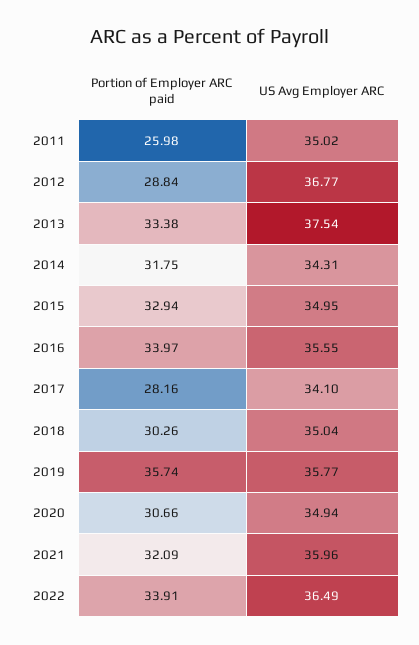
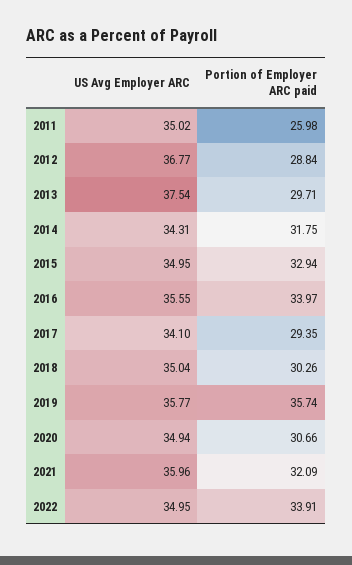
  {
    "Portion of Employer ARC paid": {
      "2011": 25.98,
      "2012": 28.84,
-     "2013": 33.38,
+     "2013": 29.71,
      "2014": 31.75,
      "2015": 32.94,
      "2016": 33.97,
-     "2017": 28.16,
+     "2017": 29.35,
      "2018": 30.26,
      "2019": 35.74,
      "2020": 30.66,
      "2021": 32.09,
      "2022": 33.91
    },
    "US Avg Employer ARC": {
      "2011": 35.02,
      "2012": 36.77,
      "2013": 37.54,
      "2014": 34.31,
      "2015": 34.95,
      "2016": 35.55,
      "2017": 34.1,
      "2018": 35.04,
      "2019": 35.77,
      "2020": 34.94,
      "2021": 35.96,
-     "2022": 36.49
+     "2022": 34.95
    }
  }

